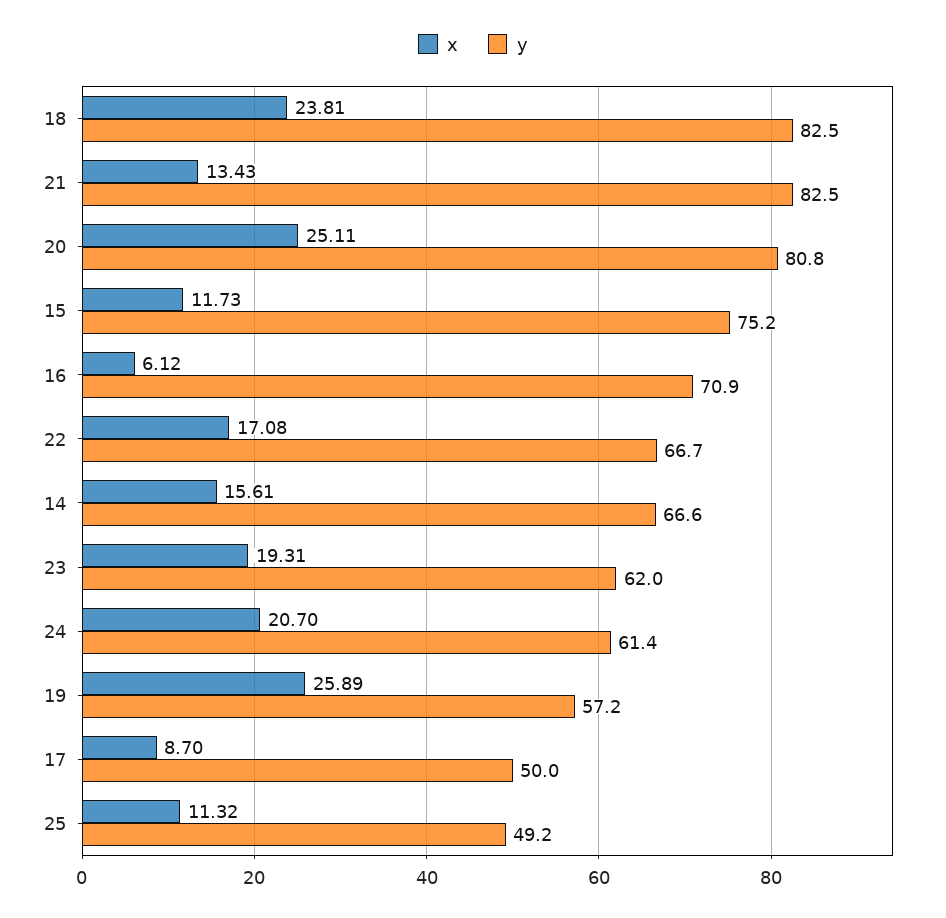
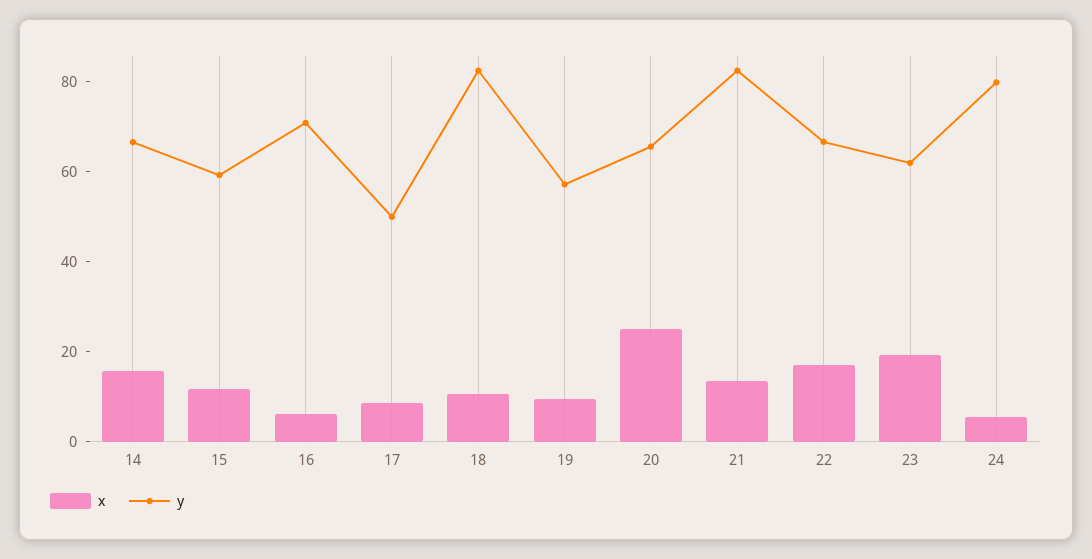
  {
    "x": {
-     "18": 23.81,
+     "18": 10,
      "21": 13.43,
      "20": 25.11,
      "15": 11.73,
      "16": 6.12,
      "22": 17.08,
      "14": 15.61,
      "23": 19.31,
-     "24": 20.7,
+     "24": 5,
-     "19": 25.89,
+     "19": 10,
-     "17": 8.7,
+     "17": 8.7
-     "25": 11.32
    },
    "y": {
      "18": 82.5,
      "21": 82.5,
-     "20": 80.8,
+     "20": 65,
-     "15": 75.2,
+     "15": 60,
      "16": 70.9,
      "22": 66.7,
      "14": 66.6,
      "23": 62,
-     "24": 61.4,
+     "24": 80,
      "19": 57.2,
-     "17": 50,
+     "17": 50
-     "25": 49.2
    }
  }

